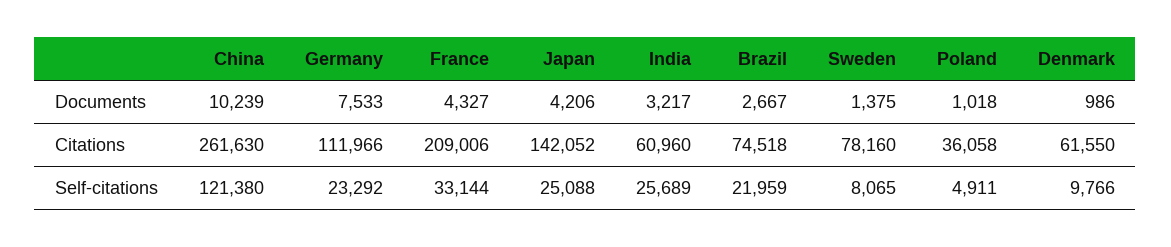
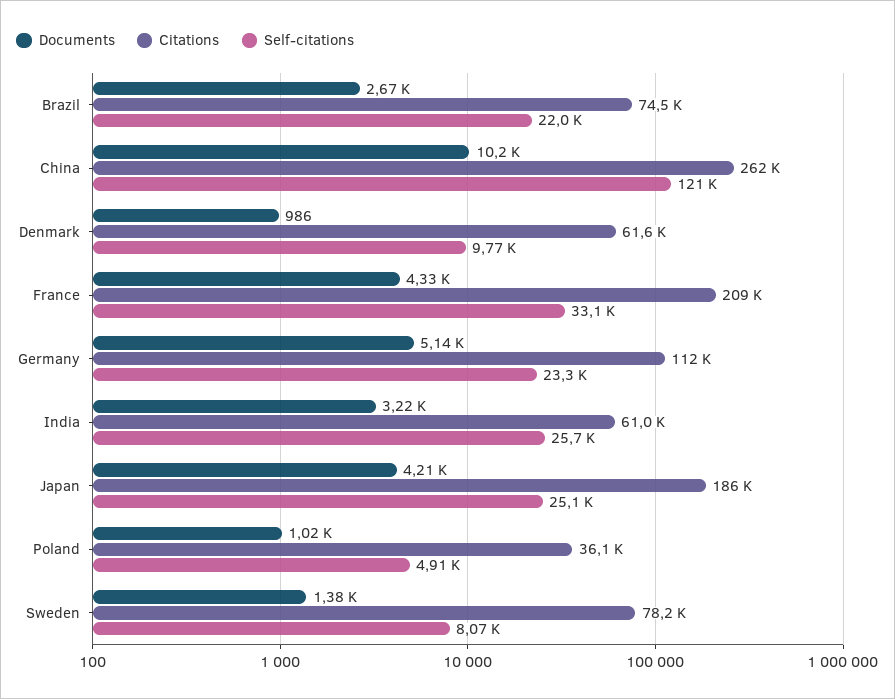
  {
    "Documents": {
      "China": 10239,
-     "Germany": 7533,
+     "Germany": 5140,
      "France": 4327,
      "Japan": 4206,
      "India": 3217,
      "Brazil": 2667,
      "Sweden": 1375,
      "Poland": 1018,
      "Denmark": 986
    },
    "Citations": {
      "China": 261630,
      "Germany": 111966,
      "France": 209006,
-     "Japan": 142052,
+     "Japan": 186000,
      "India": 60960,
      "Brazil": 74518,
      "Sweden": 78160,
      "Poland": 36058,
      "Denmark": 61550
    },
    "Self-citations": {
      "China": 121380,
      "Germany": 23292,
      "France": 33144,
      "Japan": 25088,
      "India": 25689,
      "Brazil": 21959,
      "Sweden": 8065,
      "Poland": 4911,
      "Denmark": 9766
    }
  }

